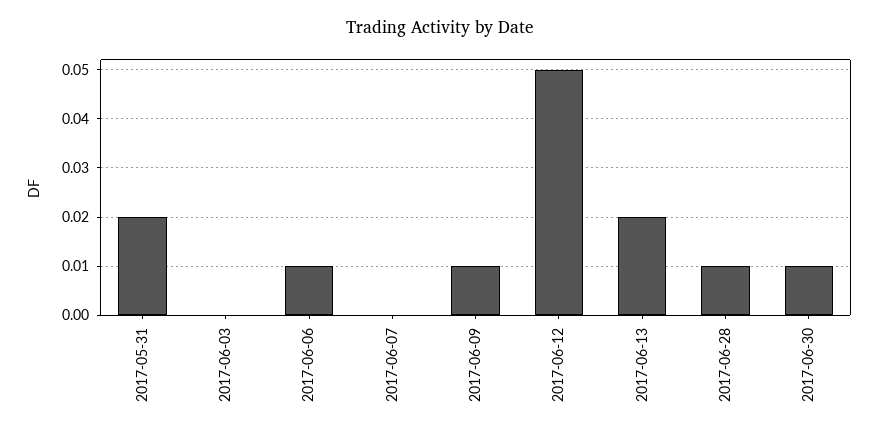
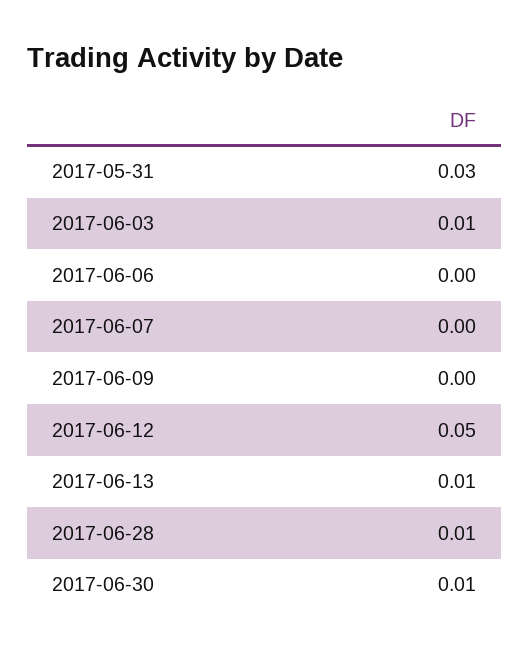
  {
-   "2017-05-31": 0.02,
+   "2017-05-31": 0.03,
-   "2017-06-03": 0,
+   "2017-06-03": 0.01,
-   "2017-06-06": 0.01,
+   "2017-06-06": 0,
    "2017-06-07": 0,
-   "2017-06-09": 0.01,
+   "2017-06-09": 0,
    "2017-06-12": 0.05,
-   "2017-06-13": 0.02,
+   "2017-06-13": 0.01,
    "2017-06-28": 0.01,
    "2017-06-30": 0.01
  }

